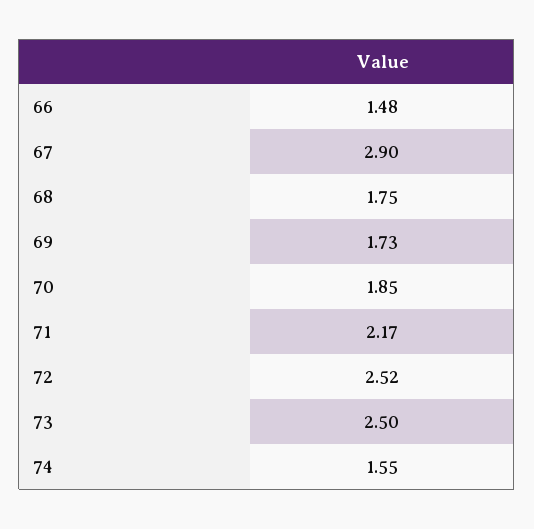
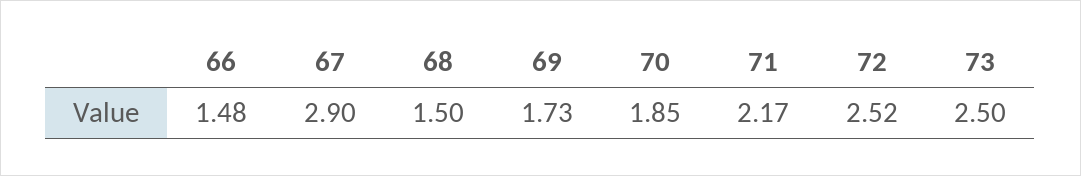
  {
    "66": 1.48,
    "67": 2.9,
-   "68": 1.75,
+   "68": 1.5,
    "69": 1.73,
    "70": 1.85,
    "71": 2.17,
    "72": 2.52,
-   "73": 2.5,
+   "73": 2.5
-   "74": 1.55
  }

